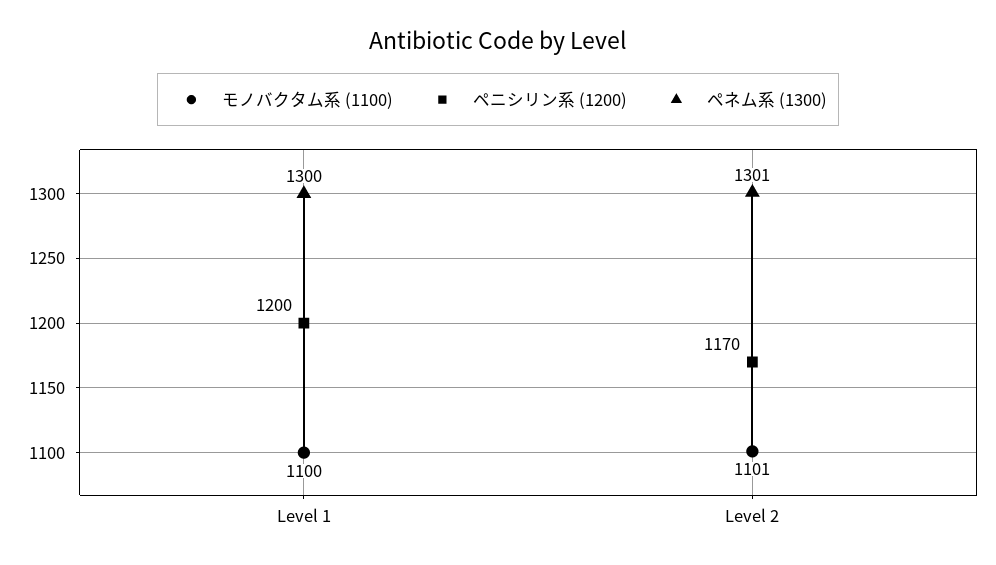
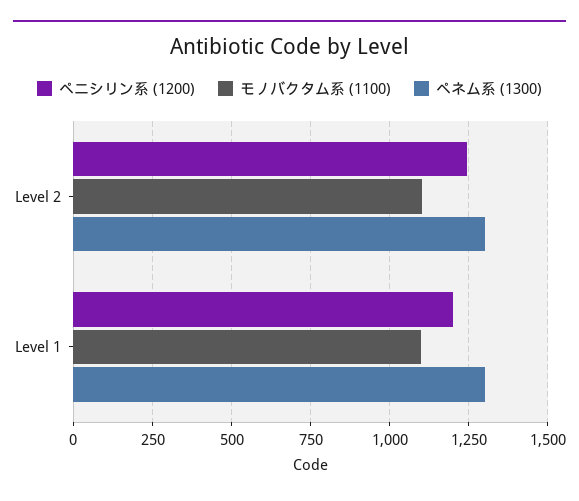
  {
    "モノバクタム系 (1100)": {
      "Level 1": 1100,
      "Level 2": 1101
    },
    "ペニシリン系 (1200)": {
      "Level 1": 1200,
-     "Level 2": 1170
+     "Level 2": 1250
    },
    "ペネム系 (1300)": {
      "Level 1": 1300,
      "Level 2": 1301
    }
  }

